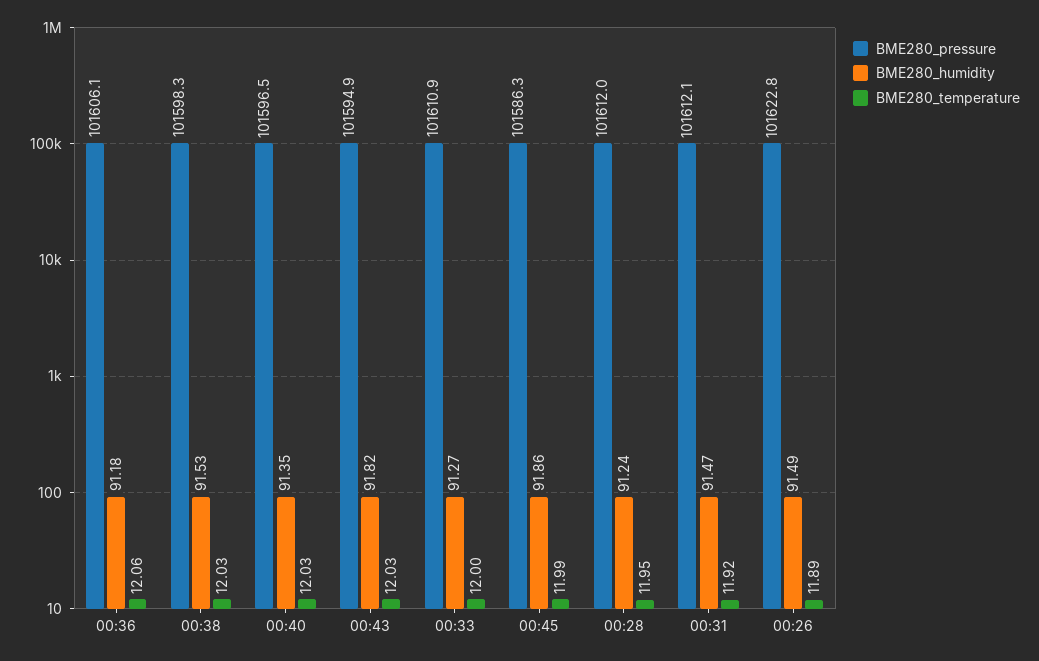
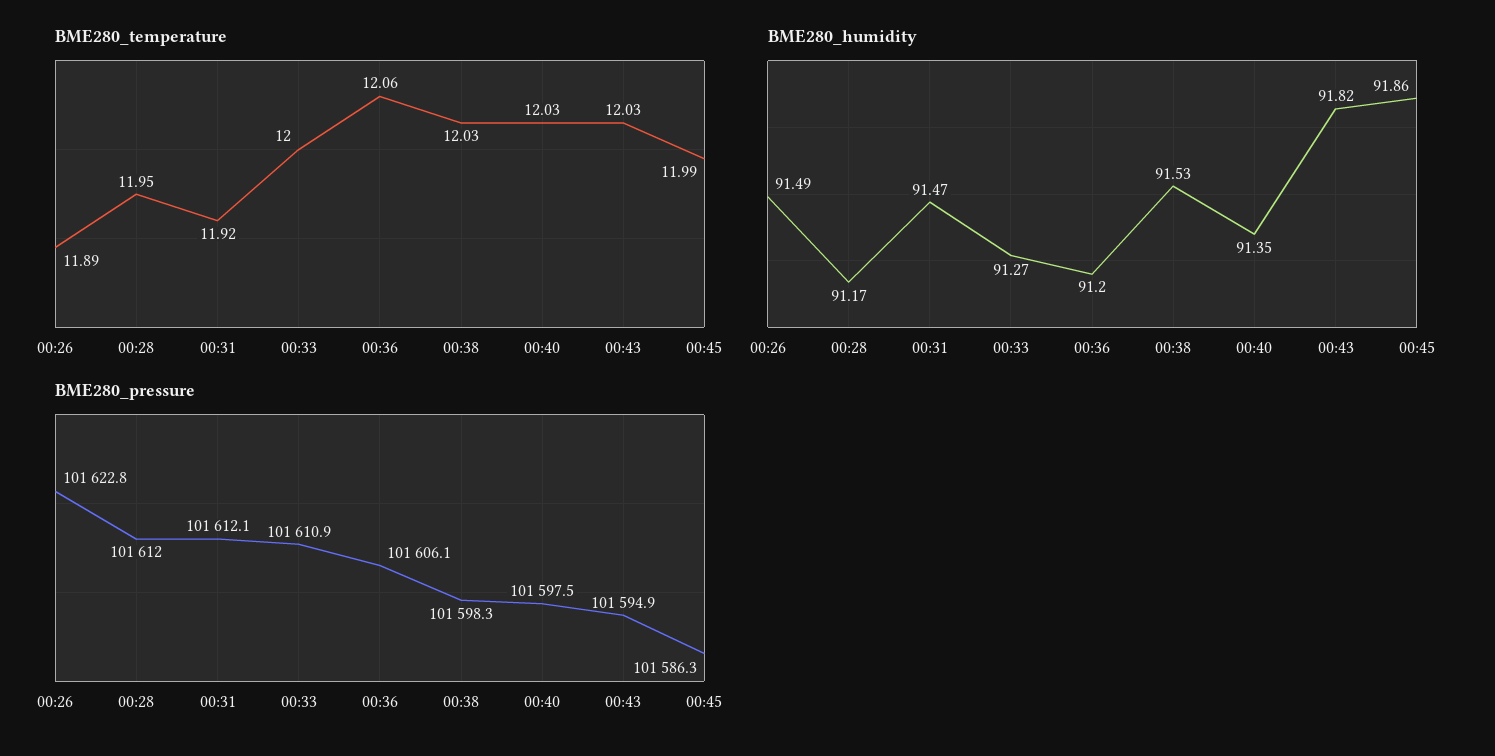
  {
    "BME280_pressure": {
      "00:36": 101606.1,
      "00:38": 101598.3,
-     "00:40": 101596.5,
+     "00:40": 101597.5,
      "00:43": 101594.9,
      "00:33": 101610.9,
      "00:45": 101586.3,
      "00:28": 101612,
      "00:31": 101612.1,
      "00:26": 101622.8
    },
    "BME280_humidity": {
-     "00:36": 91.18,
+     "00:36": 91.2,
      "00:38": 91.53,
      "00:40": 91.35,
      "00:43": 91.82,
      "00:33": 91.27,
      "00:45": 91.86,
-     "00:28": 91.24,
+     "00:28": 91.17,
      "00:31": 91.47,
      "00:26": 91.49
    },
    "BME280_temperature": {
      "00:36": 12.06,
      "00:38": 12.03,
      "00:40": 12.03,
      "00:43": 12.03,
      "00:33": 12,
      "00:45": 11.99,
      "00:28": 11.95,
      "00:31": 11.92,
      "00:26": 11.89
    }
  }

